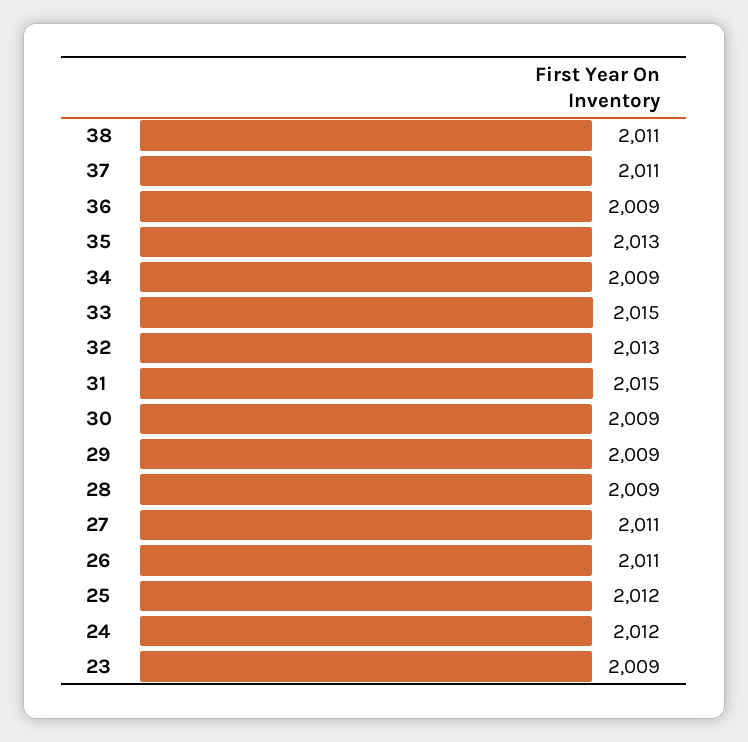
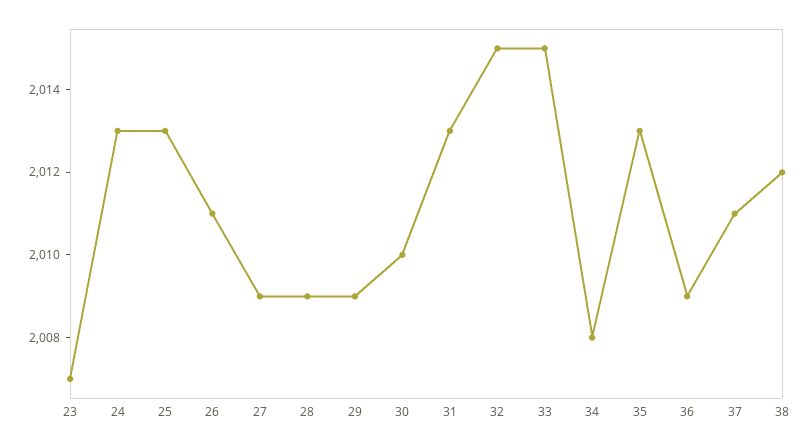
  {
-   "38": 2011,
+   "38": 2012,
    "37": 2011,
    "36": 2009,
    "35": 2013,
-   "34": 2009,
+   "34": 2008,
    "33": 2015,
-   "32": 2013,
+   "32": 2015,
-   "31": 2015,
+   "31": 2013,
-   "30": 2009,
+   "30": 2010,
    "29": 2009,
    "28": 2009,
-   "27": 2011,
+   "27": 2009,
    "26": 2011,
-   "25": 2012,
+   "25": 2013,
-   "24": 2012,
+   "24": 2013,
-   "23": 2009
+   "23": 2007
  }

